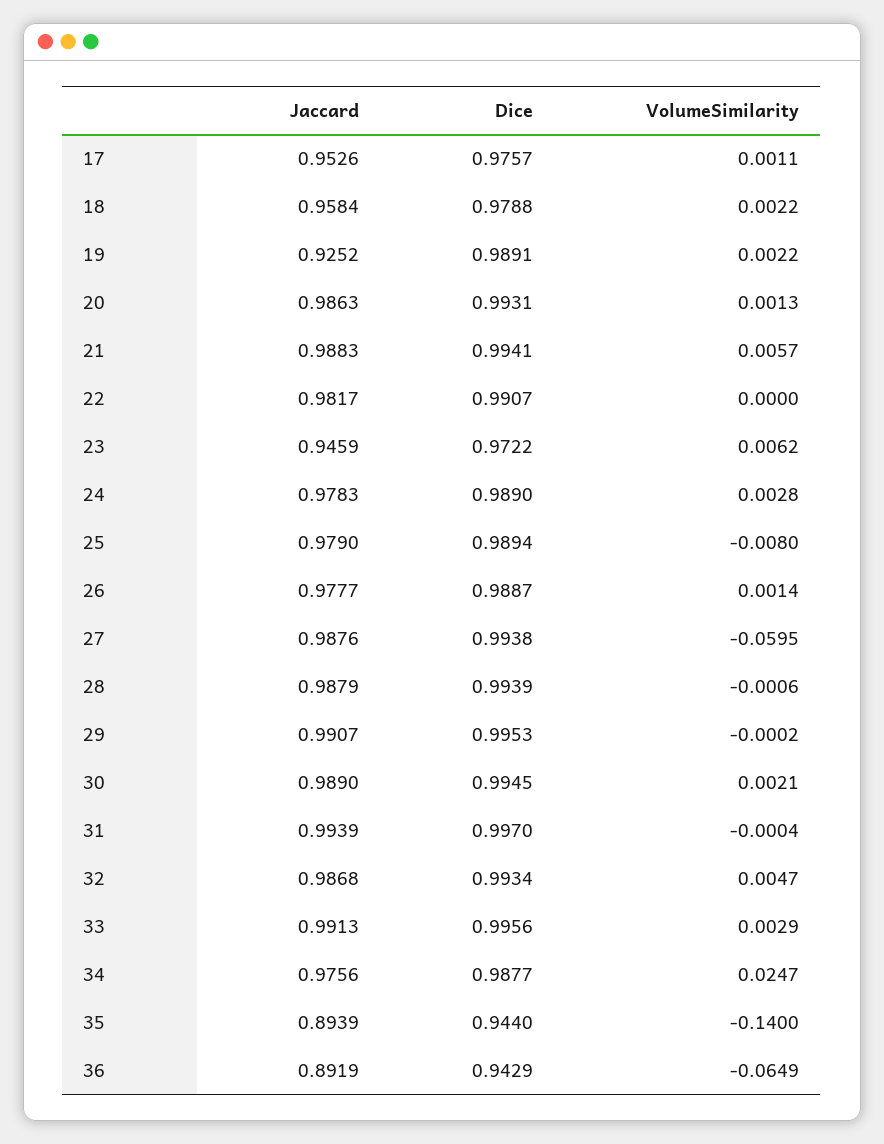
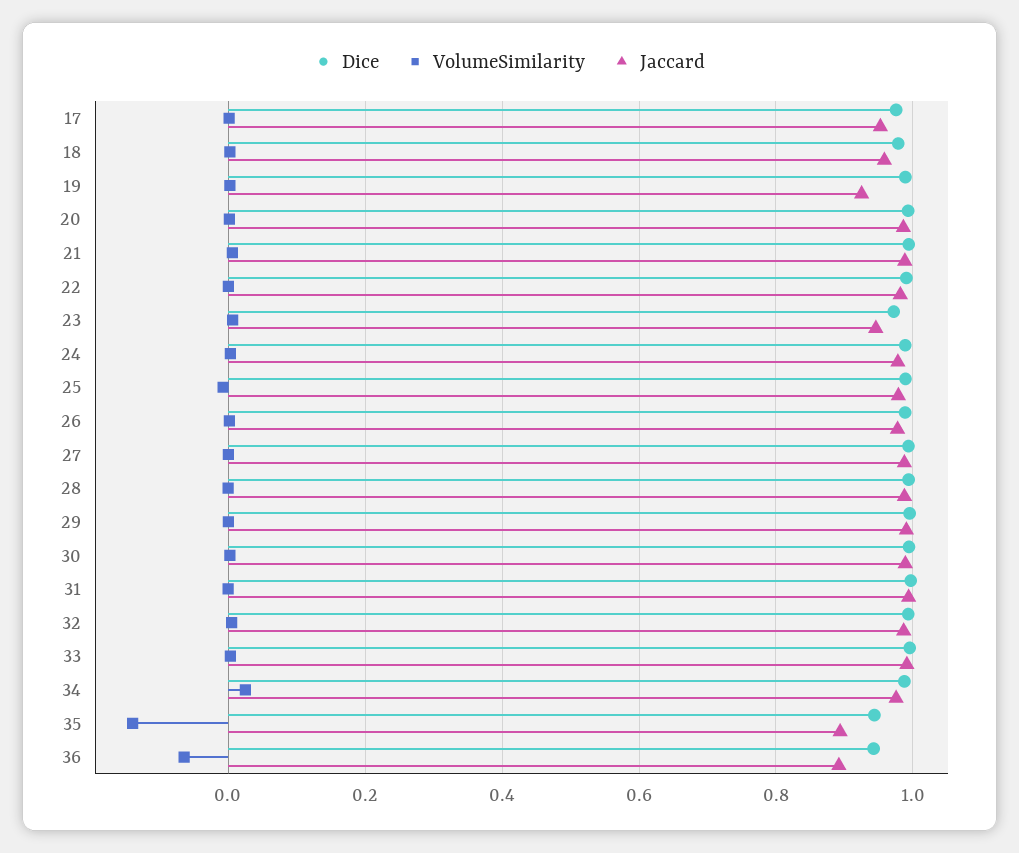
  {
    "Jaccard": {
      "17": 0.9526,
      "18": 0.9584,
      "19": 0.9252,
      "20": 0.9863,
      "21": 0.9883,
      "22": 0.9817,
      "23": 0.9459,
      "24": 0.9783,
      "25": 0.979,
      "26": 0.9777,
      "27": 0.9876,
      "28": 0.9879,
      "29": 0.9907,
      "30": 0.989,
      "31": 0.9939,
      "32": 0.9868,
      "33": 0.9913,
      "34": 0.9756,
      "35": 0.8939,
      "36": 0.8919
    },
    "Dice": {
      "17": 0.9757,
      "18": 0.9788,
      "19": 0.9891,
      "20": 0.9931,
      "21": 0.9941,
      "22": 0.9907,
      "23": 0.9722,
      "24": 0.989,
      "25": 0.9894,
      "26": 0.9887,
      "27": 0.9938,
      "28": 0.9939,
      "29": 0.9953,
      "30": 0.9945,
      "31": 0.997,
      "32": 0.9934,
      "33": 0.9956,
      "34": 0.9877,
      "35": 0.944,
      "36": 0.9429
    },
    "VolumeSimilarity": {
      "17": 0.0011,
      "18": 0.0022,
      "19": 0.0022,
      "20": 0.0013,
      "21": 0.0057,
      "22": 0,
      "23": 0.0062,
      "24": 0.0028,
      "25": -0.008,
      "26": 0.0014,
-     "27": -0.0595,
+     "27": 0,
      "28": -0.0006,
      "29": -0.0002,
      "30": 0.0021,
      "31": -0.0004,
      "32": 0.0047,
      "33": 0.0029,
      "34": 0.0247,
      "35": -0.14,
      "36": -0.0649
    }
  }

